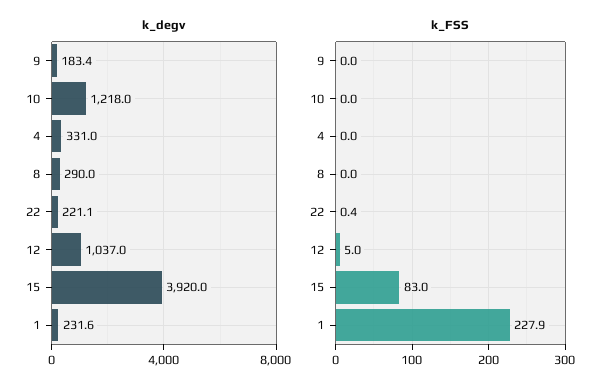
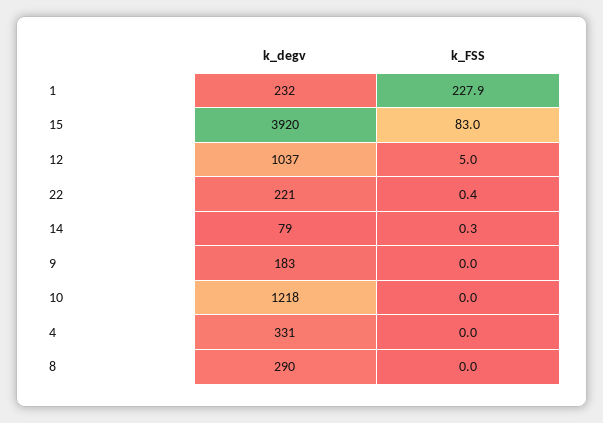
  {
    "k_degv": {
      "9": 183.4,
      "10": 1218,
      "4": 331,
      "8": 290,
      "22": 221.1,
      "12": 1037,
      "15": 3920,
-     "1": 231.6
+     "1": 231.6,
+     "14": 79
    },
    "k_FSS": {
      "9": 0,
      "10": 0,
      "4": 0,
      "8": 0,
      "22": 0.4,
      "12": 5,
      "15": 83,
-     "1": 227.9
+     "1": 227.9,
+     "14": 0.3
    }
  }

